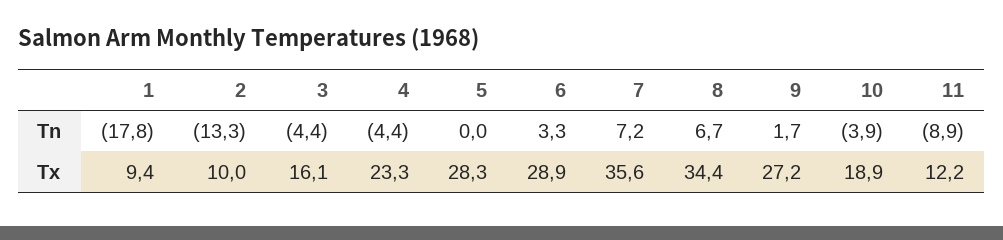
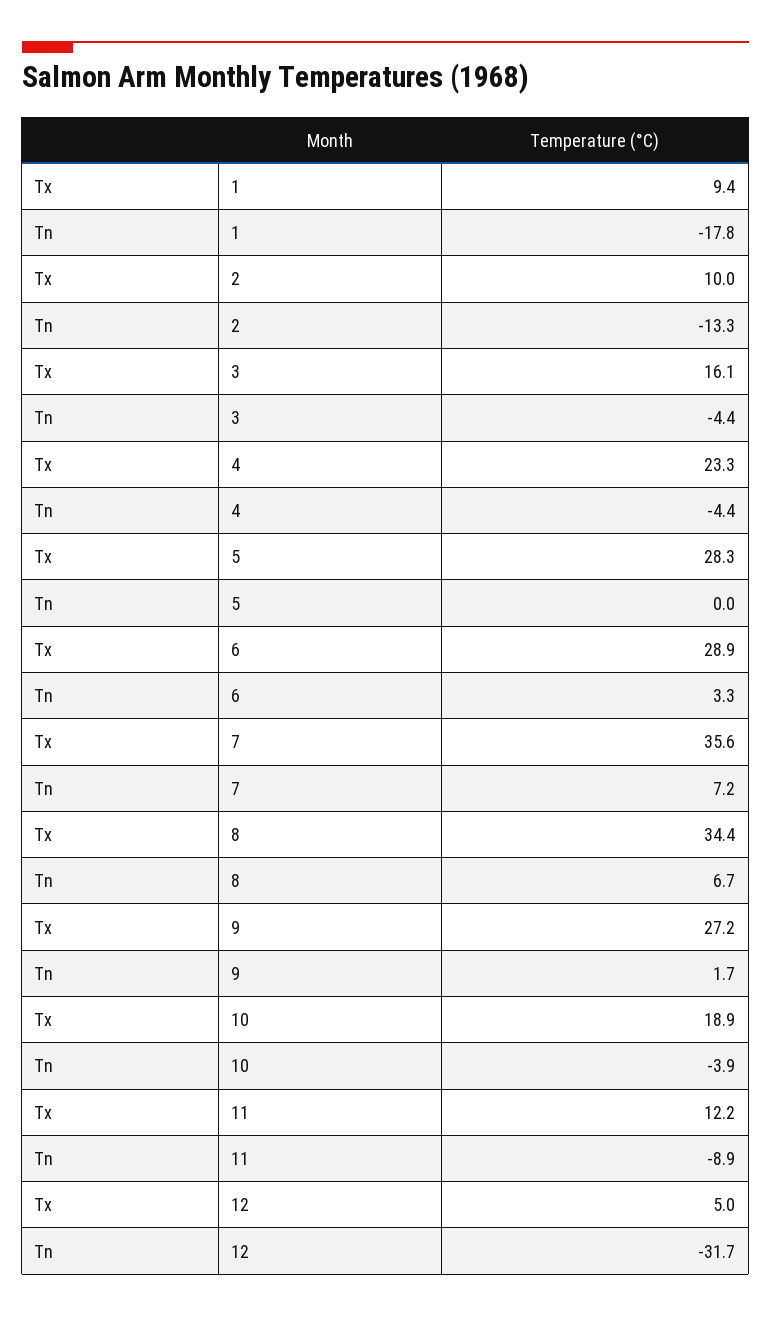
  {
    "1": {
      "Tn": -17.8,
      "Tx": 9.4
    },
    "2": {
      "Tn": -13.3,
      "Tx": 10
    },
    "3": {
      "Tn": -4.4,
      "Tx": 16.1
    },
    "4": {
      "Tn": -4.4,
      "Tx": 23.3
    },
    "5": {
      "Tn": 0,
      "Tx": 28.3
    },
    "6": {
      "Tn": 3.3,
      "Tx": 28.9
    },
    "7": {
      "Tn": 7.2,
      "Tx": 35.6
    },
    "8": {
      "Tn": 6.7,
      "Tx": 34.4
    },
    "9": {
      "Tn": 1.7,
      "Tx": 27.2
    },
    "10": {
      "Tn": -3.9,
      "Tx": 18.9
    },
    "11": {
      "Tn": -8.9,
      "Tx": 12.2
-   }
+   },
+   "12": {
+     "Tx": 5,
+     "Tn": -31.7
+   }
  }

